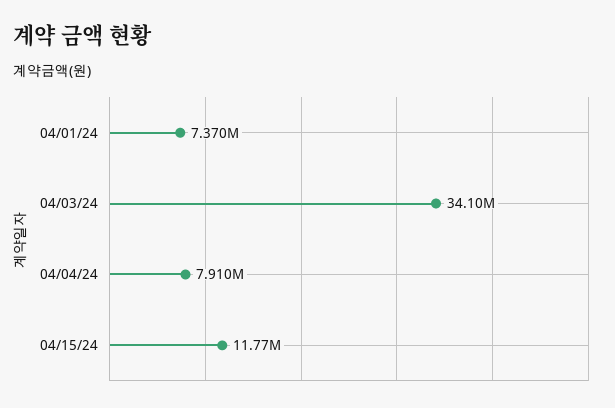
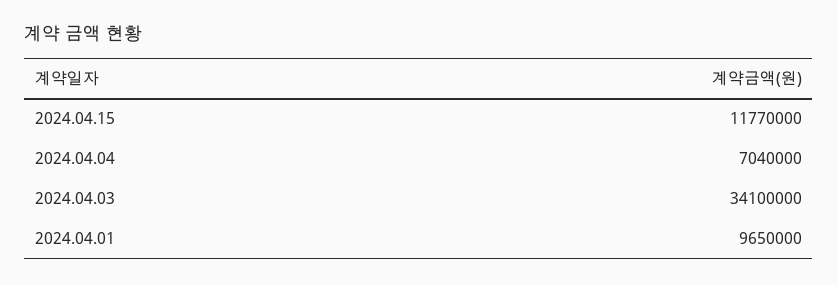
  {
-   "04/01/24": 7370000,
+   "04/01/24": 9650000,
    "04/03/24": 34100000,
-   "04/04/24": 7910000,
+   "04/04/24": 7040000,
    "04/15/24": 11770000
  }

